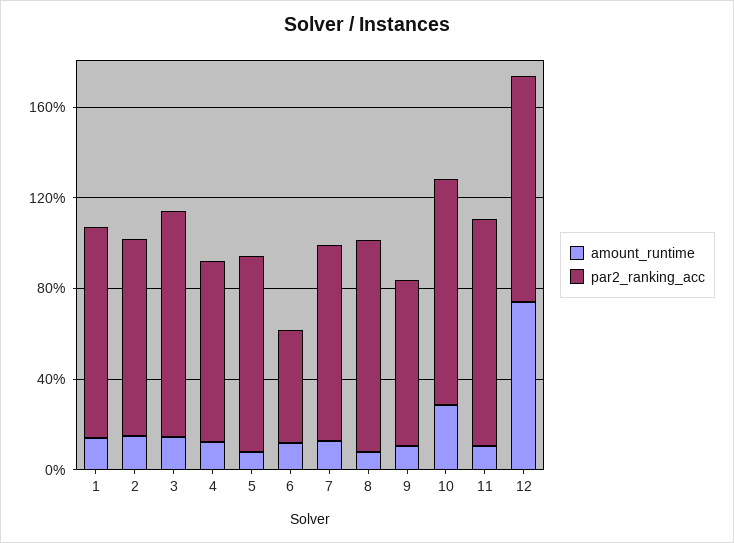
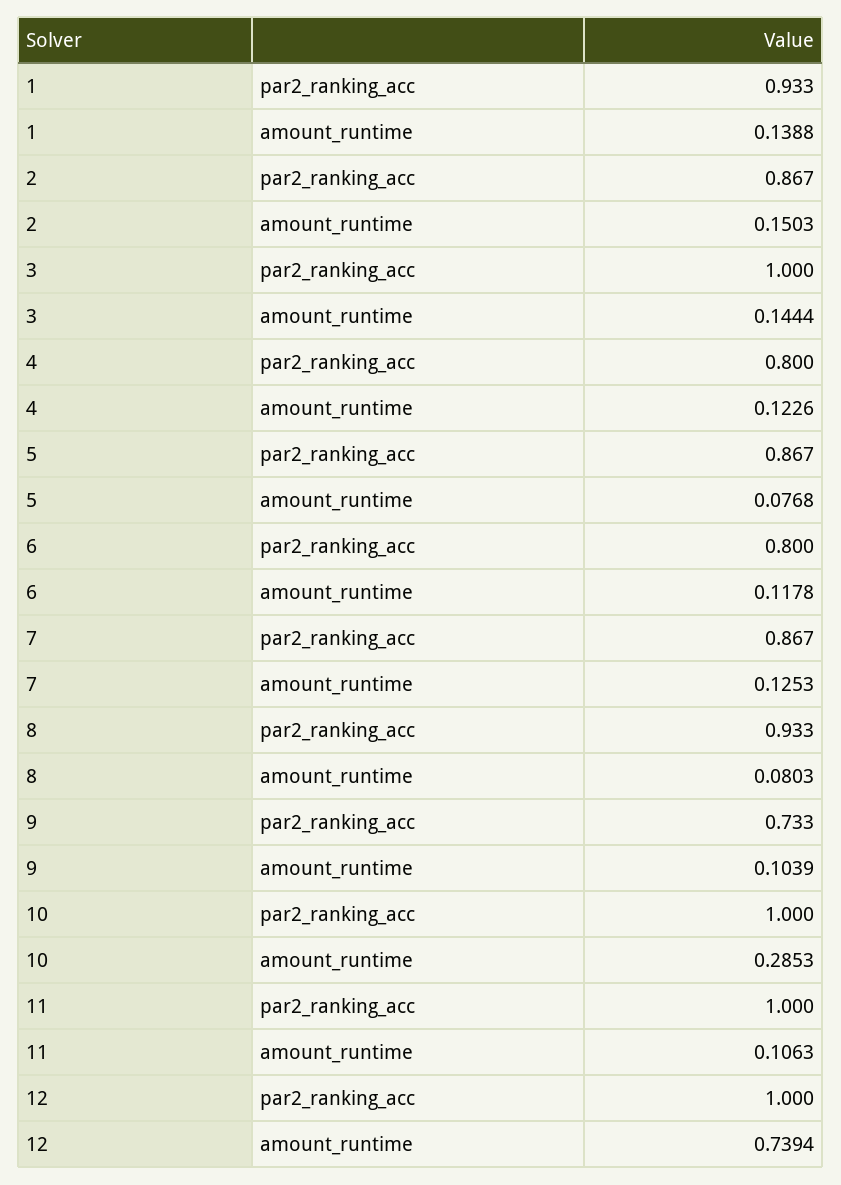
  {
    "amount_runtime": {
      "1": 0.1388,
      "2": 0.1503,
      "3": 0.1444,
      "4": 0.1226,
      "5": 0.0768,
      "6": 0.1178,
      "7": 0.1253,
      "8": 0.0803,
      "9": 0.1039,
      "10": 0.2853,
      "11": 0.1063,
      "12": 0.7394
    },
    "par2_ranking_acc": {
      "1": 0.933,
      "2": 0.867,
      "3": 1,
      "4": 0.8,
      "5": 0.867,
-     "6": 0.5,
+     "6": 0.8,
      "7": 0.867,
      "8": 0.933,
      "9": 0.733,
      "10": 1,
      "11": 1,
      "12": 1
    }
  }

